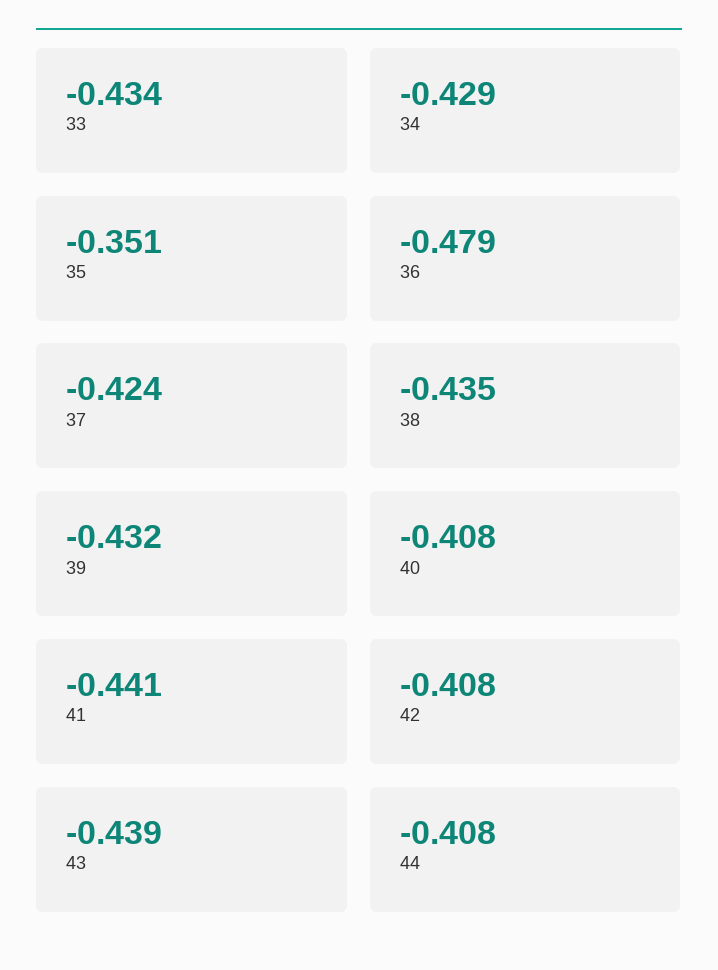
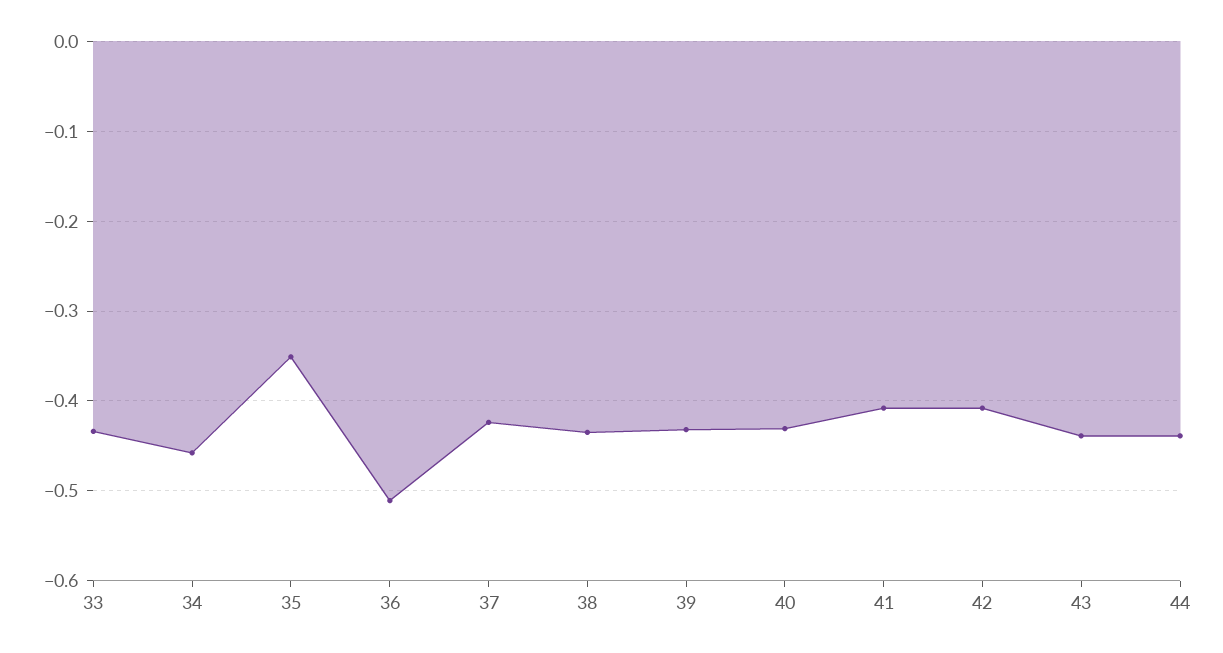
  {
    "33": -0.434,
-   "34": -0.429,
+   "34": -0.46,
    "35": -0.351,
-   "36": -0.479,
+   "36": -0.51,
    "37": -0.424,
    "38": -0.435,
    "39": -0.432,
-   "40": -0.408,
+   "40": -0.43,
-   "41": -0.441,
+   "41": -0.41,
    "42": -0.408,
    "43": -0.439,
-   "44": -0.408
+   "44": -0.44
  }

